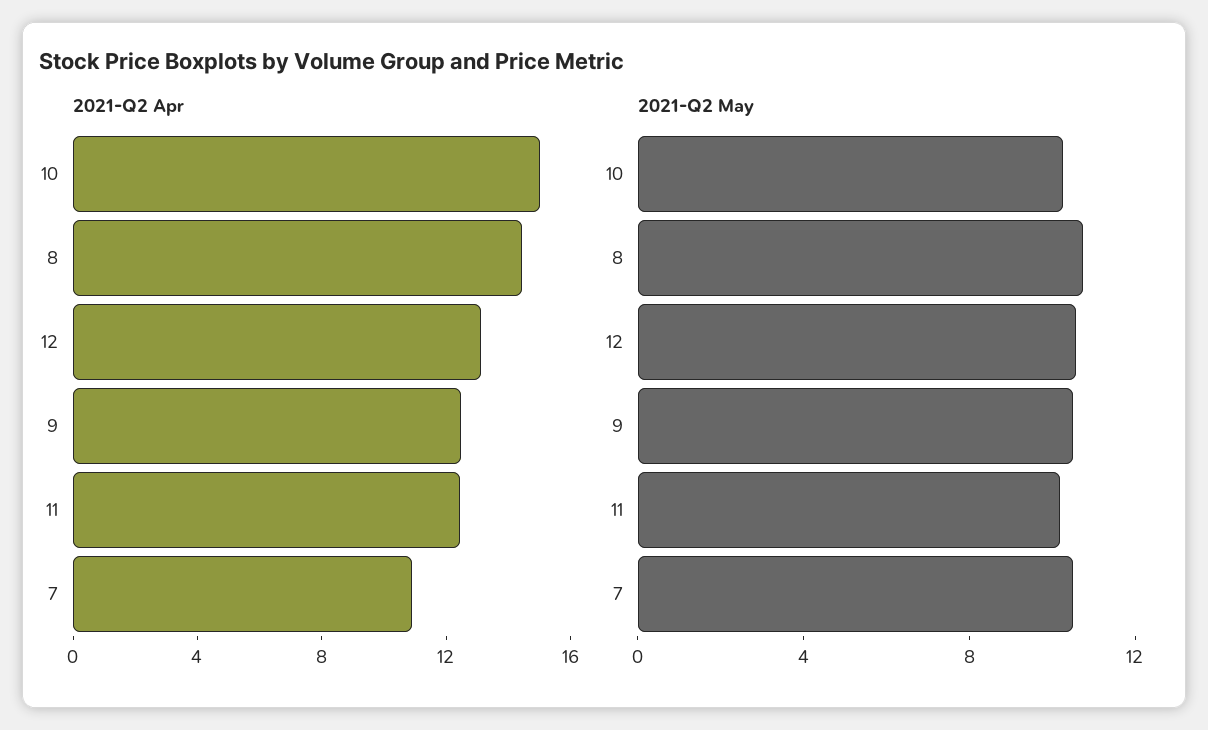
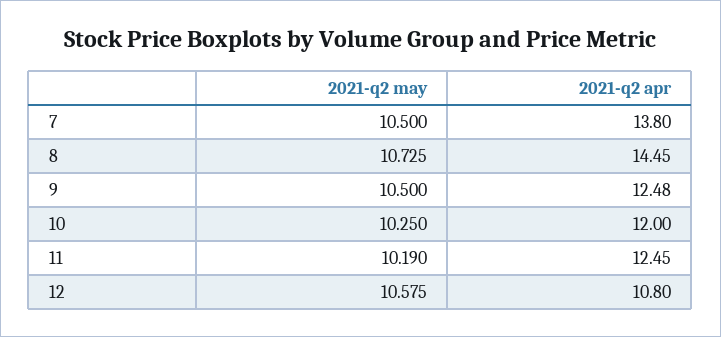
  {
    "2021-Q2 Apr": {
-     "10": 15,
+     "10": 12,
      "8": 14.45,
-     "12": 13,
+     "12": 10.8,
      "9": 12.48,
      "11": 12.45,
-     "7": 11
+     "7": 13.8
    },
    "2021-Q2 May": {
      "10": 10.25,
      "8": 10.725,
      "12": 10.575,
      "9": 10.5,
      "11": 10.19,
      "7": 10.5
    }
  }

